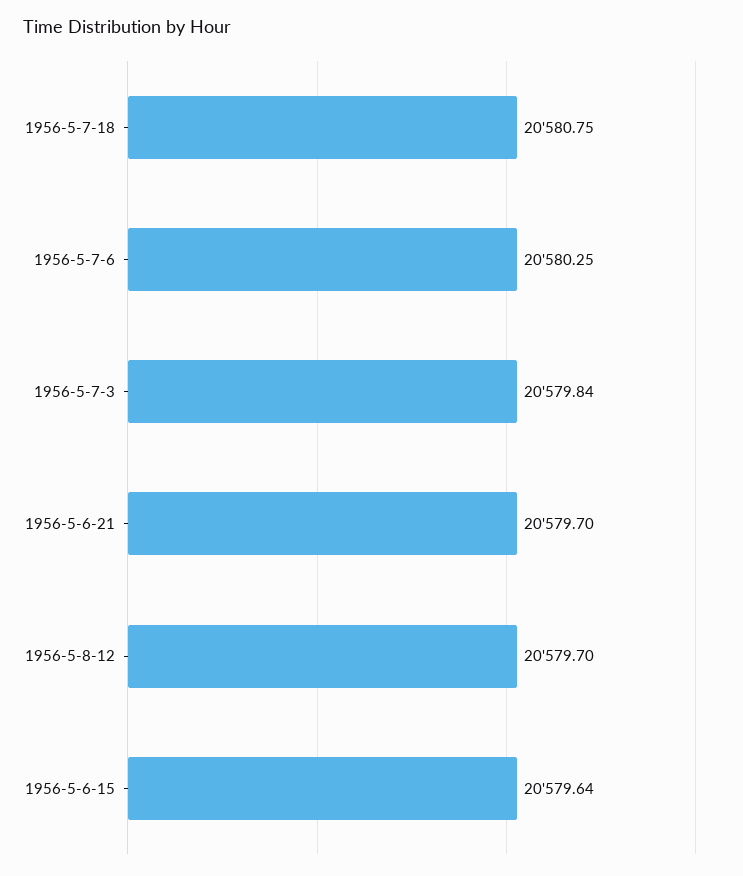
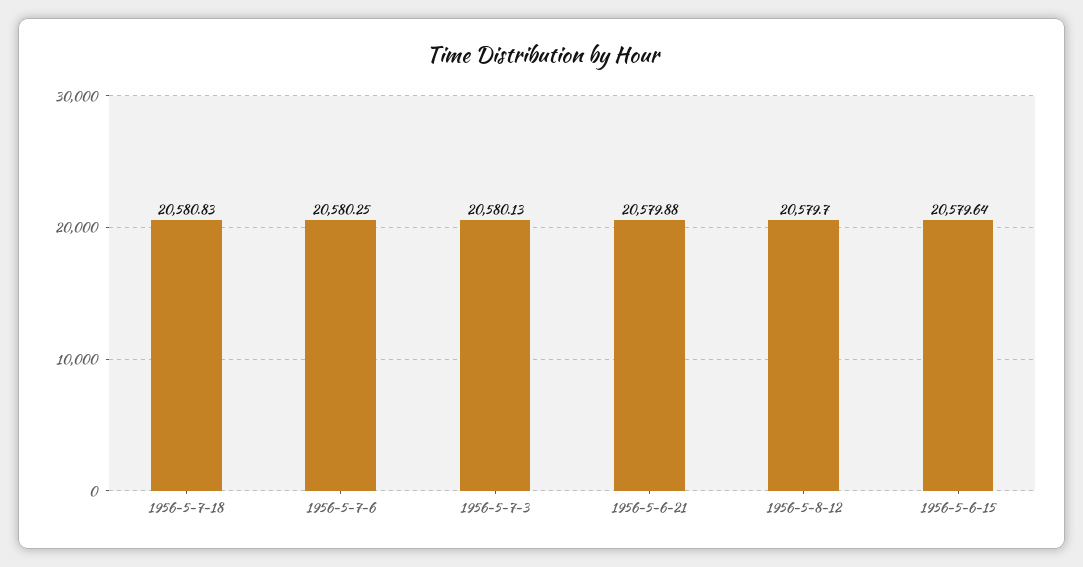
  {
-   "1956-5-7-18": 20580.75,
+   "1956-5-7-18": 20580.83,
    "1956-5-7-6": 20580.25,
-   "1956-5-7-3": 20579.84,
+   "1956-5-7-3": 20580.13,
-   "1956-5-6-21": 20579.7,
+   "1956-5-6-21": 20579.88,
    "1956-5-8-12": 20579.7,
    "1956-5-6-15": 20579.64
  }

